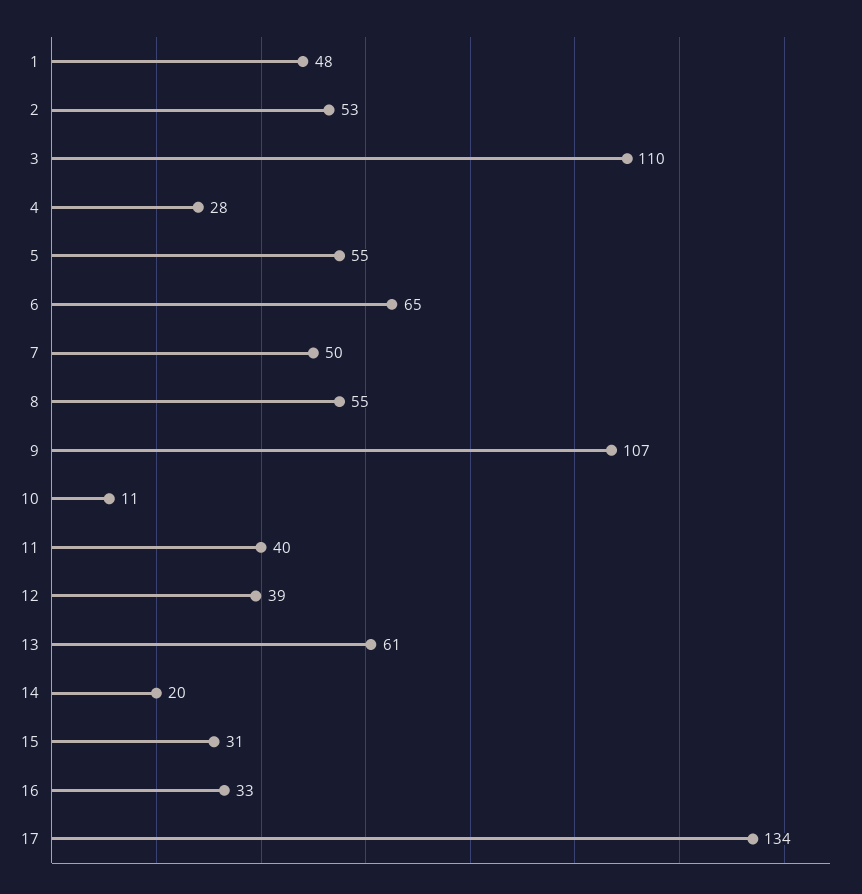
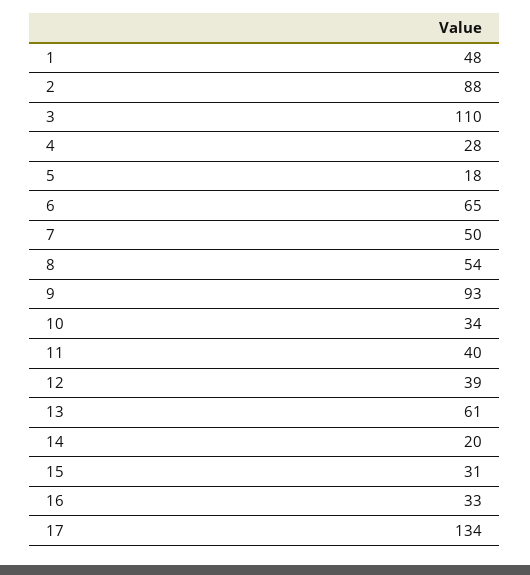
  {
    "1": 48,
-   "2": 53,
+   "2": 88,
    "3": 110,
    "4": 28,
-   "5": 55,
+   "5": 18,
    "6": 65,
    "7": 50,
-   "8": 55,
+   "8": 54,
-   "9": 107,
+   "9": 93,
-   "10": 11,
+   "10": 34,
    "11": 40,
    "12": 39,
    "13": 61,
    "14": 20,
    "15": 31,
    "16": 33,
    "17": 134
  }

